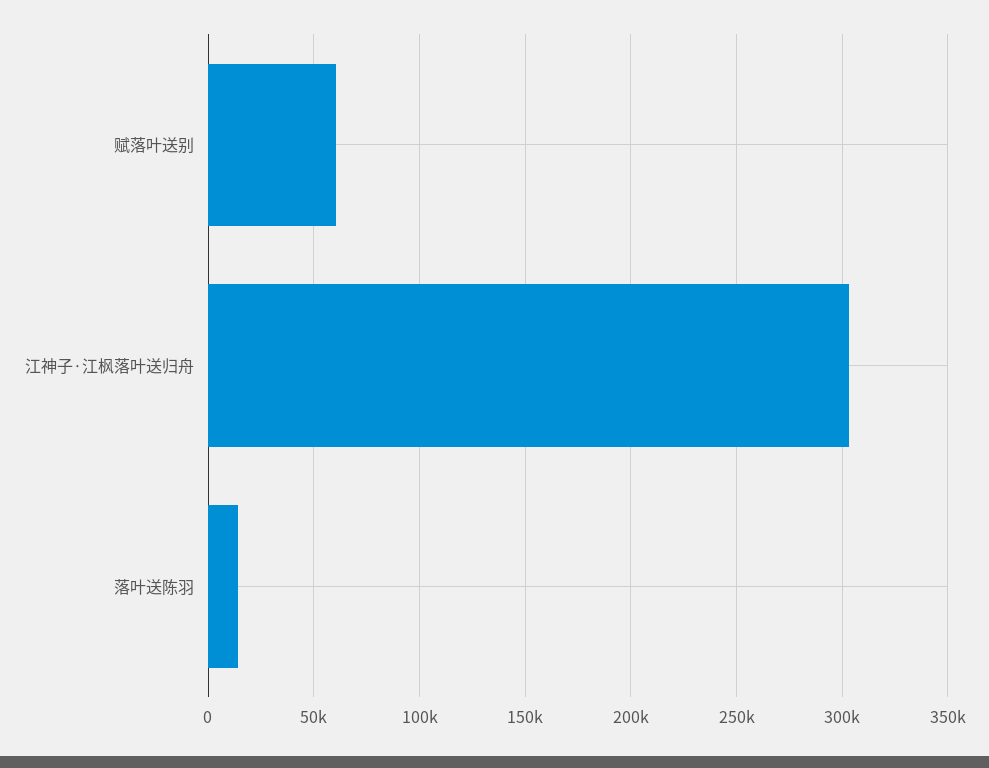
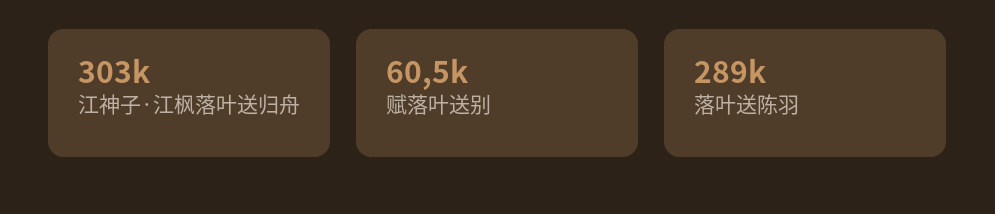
  {
    "赋落叶送别": 60500,
    "江神子·江枫落叶送归舟": 303000,
-   "落叶送陈羽": 15000
+   "落叶送陈羽": 289000
  }

